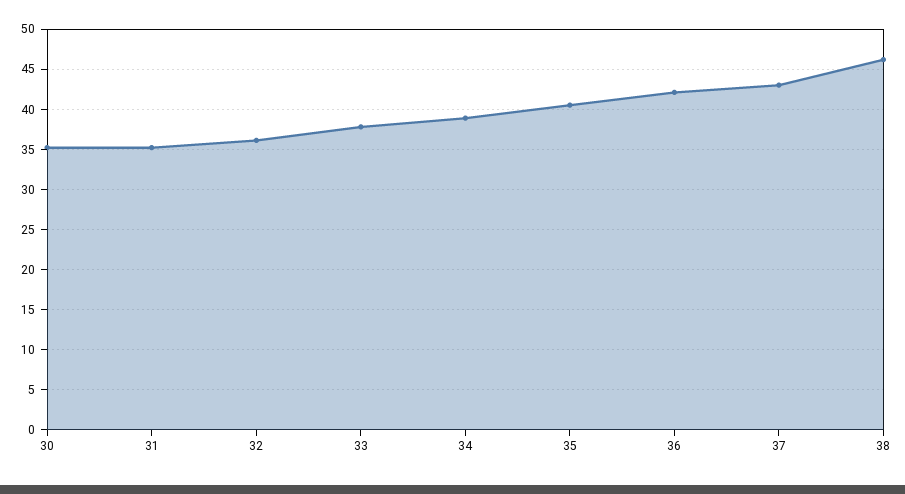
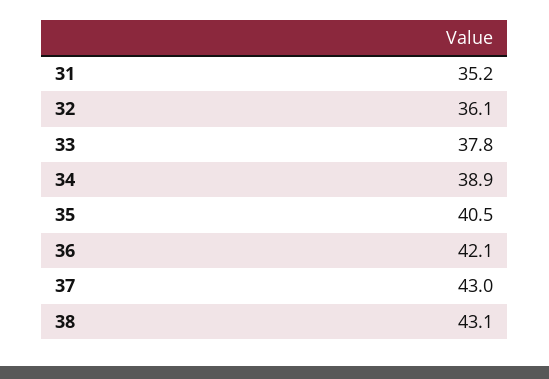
  {
-   "30": 35,
    "31": 35.2,
    "32": 36.1,
    "33": 37.8,
    "34": 38.9,
    "35": 40.5,
    "36": 42.1,
    "37": 43,
-   "38": 46
+   "38": 43.1
  }

